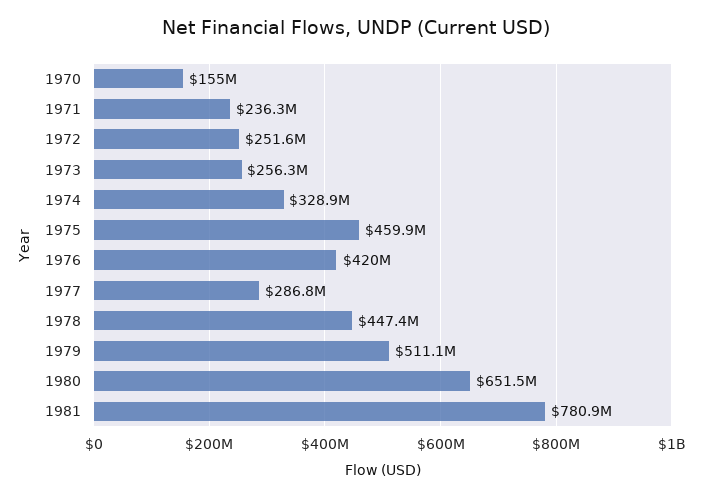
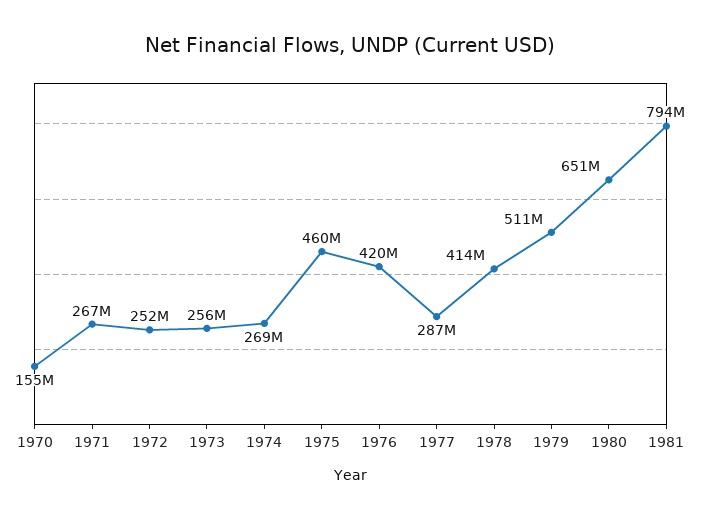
  {
    "1970": 155000000,
-   "1971": 236300000,
+   "1971": 267000000,
    "1972": 251600000,
    "1973": 256300000,
-   "1974": 328900000,
+   "1974": 269000000,
    "1975": 459900000,
    "1976": 420000000,
    "1977": 286800000,
-   "1978": 447400000,
+   "1978": 414000000,
    "1979": 511100000,
    "1980": 651500000,
-   "1981": 780900000
+   "1981": 794000000
  }

